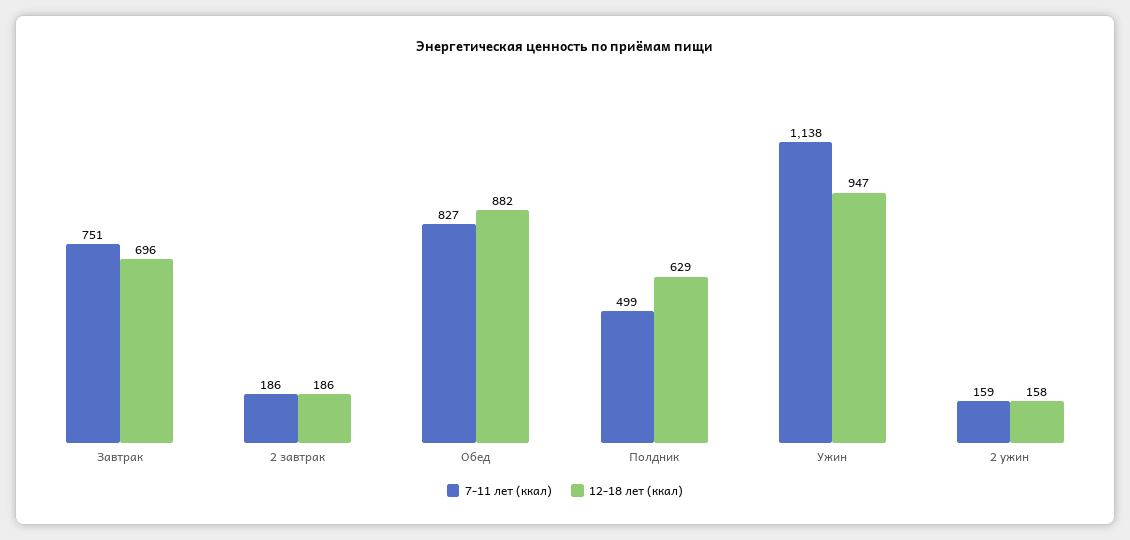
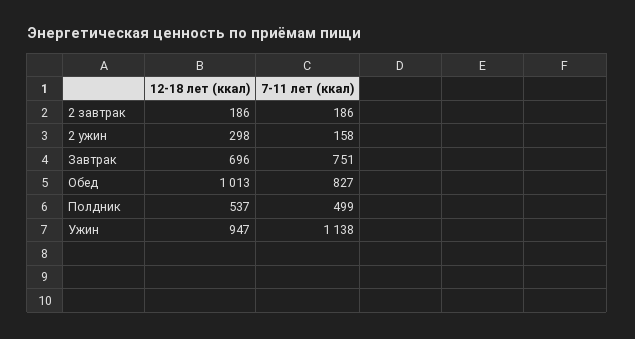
  {
    "7-11 лет (ккал)": {
      "Завтрак": 751,
      "2 завтрак": 186,
      "Обед": 827,
      "Полдник": 499,
      "Ужин": 1138,
-     "2 ужин": 159
+     "2 ужин": 158
    },
    "12-18 лет (ккал)": {
      "Завтрак": 696,
      "2 завтрак": 186,
-     "Обед": 882,
+     "Обед": 1013,
-     "Полдник": 629,
+     "Полдник": 537,
      "Ужин": 947,
-     "2 ужин": 158
+     "2 ужин": 298
    }
  }

